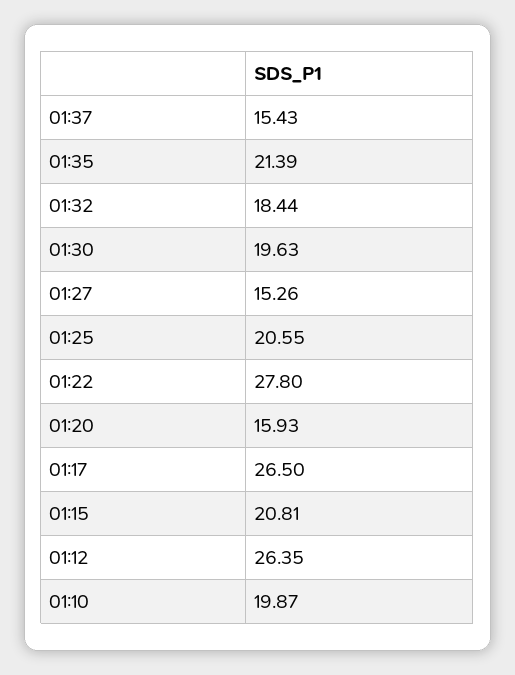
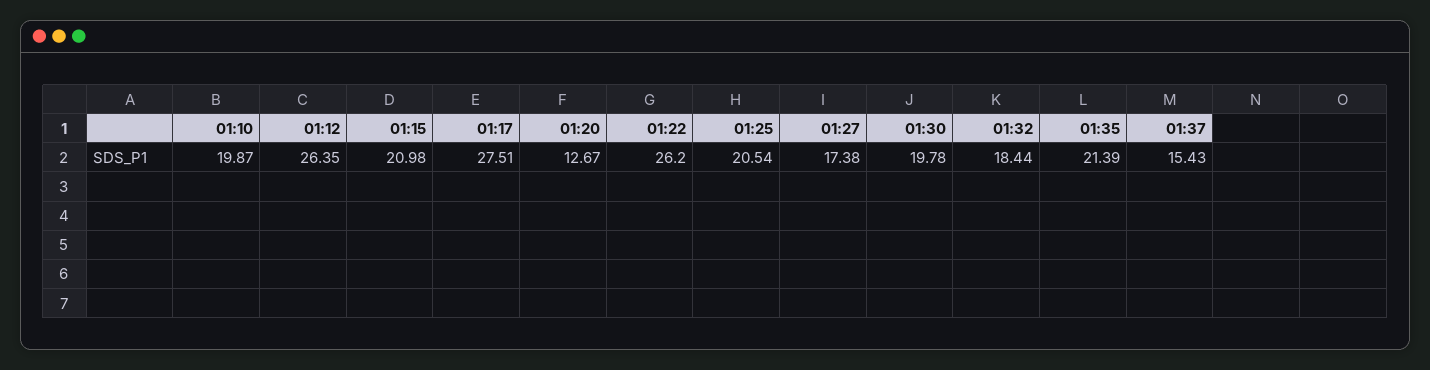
  {
    "01:37": 15.43,
    "01:35": 21.39,
    "01:32": 18.44,
-   "01:30": 19.63,
+   "01:30": 19.78,
-   "01:27": 15.26,
+   "01:27": 17.38,
-   "01:25": 20.55,
+   "01:25": 20.54,
-   "01:22": 27.8,
+   "01:22": 26.2,
-   "01:20": 15.93,
+   "01:20": 12.67,
-   "01:17": 26.5,
+   "01:17": 27.51,
-   "01:15": 20.81,
+   "01:15": 20.98,
    "01:12": 26.35,
    "01:10": 19.87
  }

